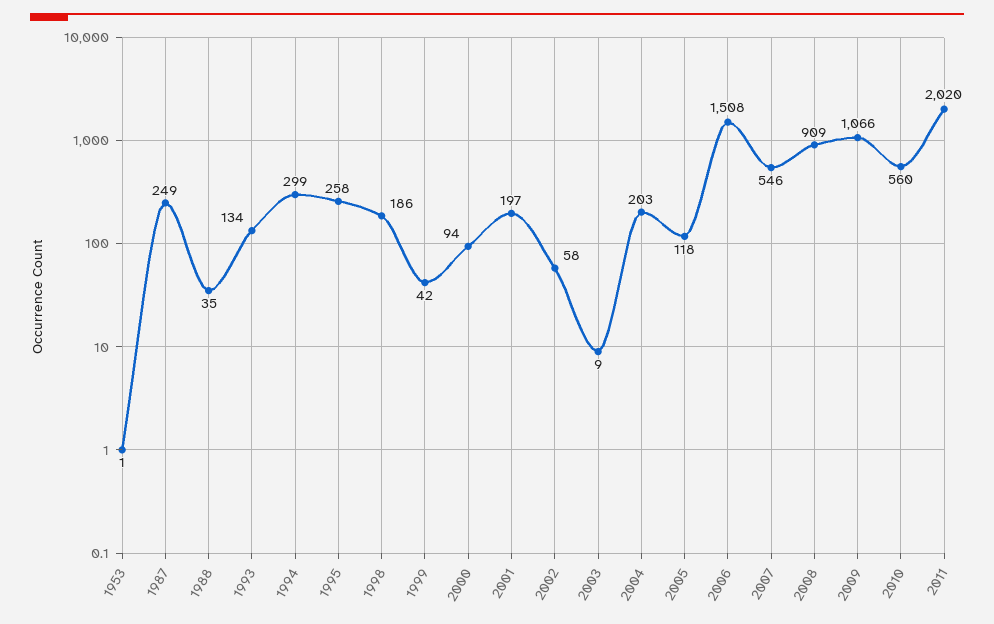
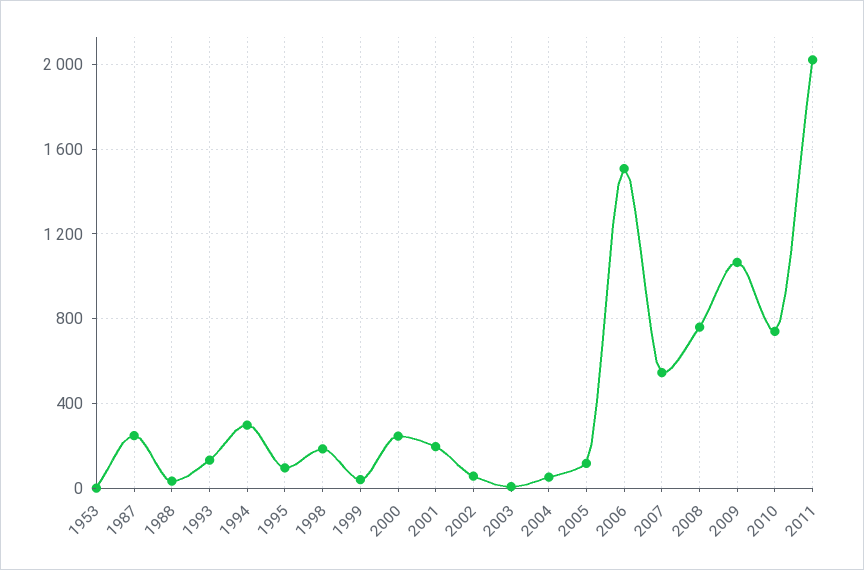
  {
    "1953": 1,
    "1987": 249,
    "1988": 35,
    "1993": 134,
    "1994": 299,
-   "1995": 258,
+   "1995": 100,
    "1998": 186,
    "1999": 42,
-   "2000": 94,
+   "2000": 250,
    "2001": 197,
    "2002": 58,
    "2003": 9,
-   "2004": 203,
+   "2004": 50,
    "2005": 118,
    "2006": 1508,
    "2007": 546,
-   "2008": 909,
+   "2008": 750,
    "2009": 1066,
-   "2010": 560,
+   "2010": 750,
    "2011": 2020
  }

